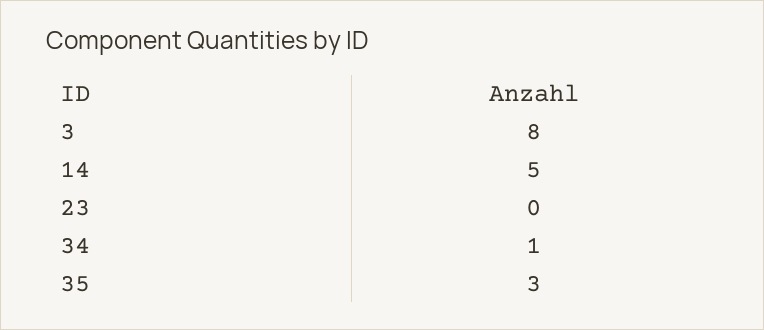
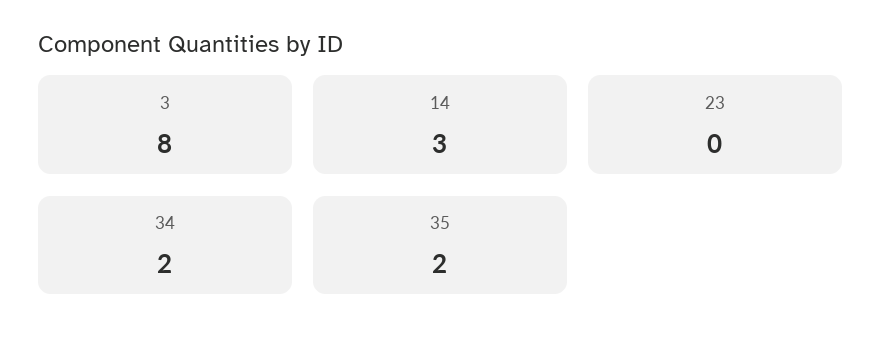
  {
    "3": 8,
-   "14": 5,
+   "14": 3,
    "23": 0,
-   "34": 1,
+   "34": 2,
-   "35": 3
+   "35": 2
  }

